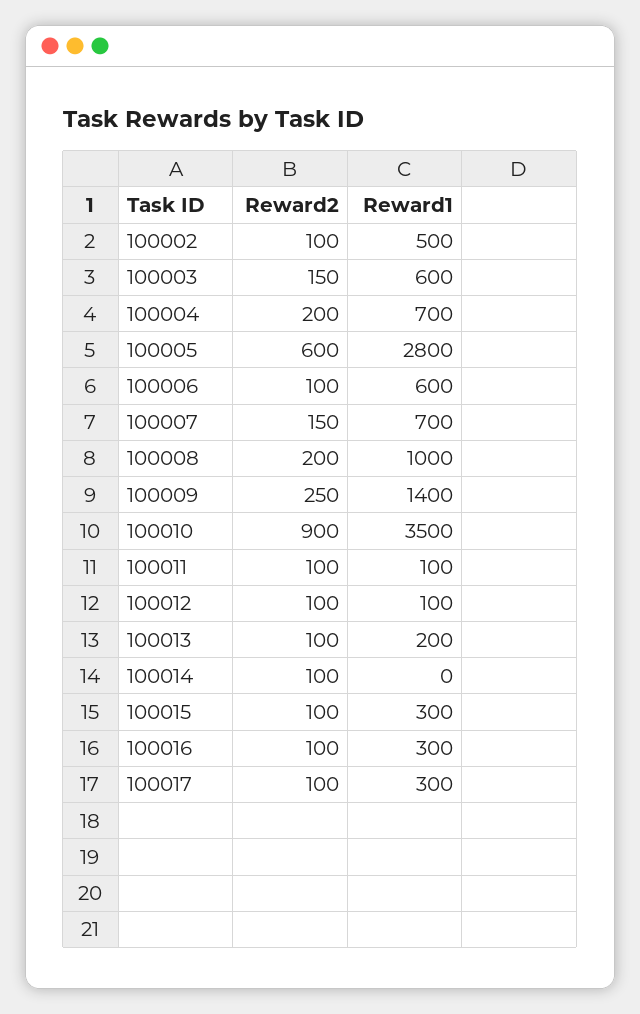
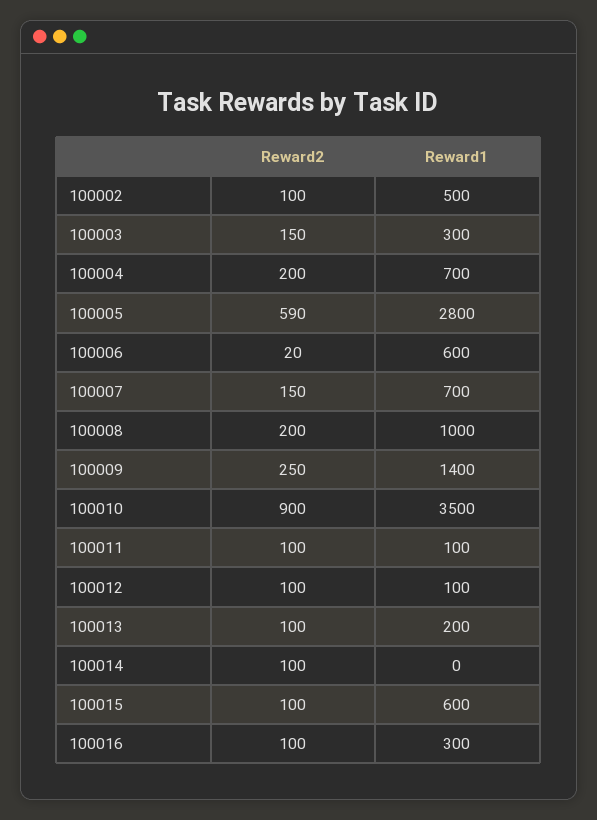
  {
    "Reward2": {
      "100002": 100,
      "100003": 150,
      "100004": 200,
-     "100005": 600,
+     "100005": 590,
-     "100006": 100,
+     "100006": 20,
      "100007": 150,
      "100008": 200,
      "100009": 250,
      "100010": 900,
      "100011": 100,
      "100012": 100,
      "100013": 100,
      "100014": 100,
      "100015": 100,
-     "100016": 100,
+     "100016": 100
-     "100017": 100
    },
    "Reward1": {
      "100002": 500,
-     "100003": 600,
+     "100003": 300,
      "100004": 700,
      "100005": 2800,
      "100006": 600,
      "100007": 700,
      "100008": 1000,
      "100009": 1400,
      "100010": 3500,
      "100011": 100,
      "100012": 100,
      "100013": 200,
      "100014": 0,
-     "100015": 300,
+     "100015": 600,
-     "100016": 300,
+     "100016": 300
-     "100017": 300
    }
  }

